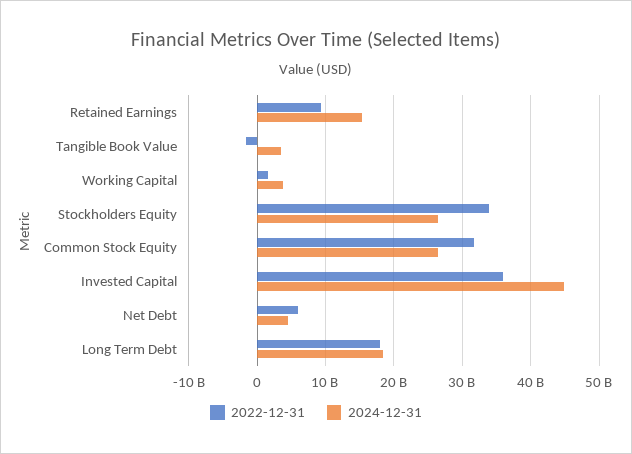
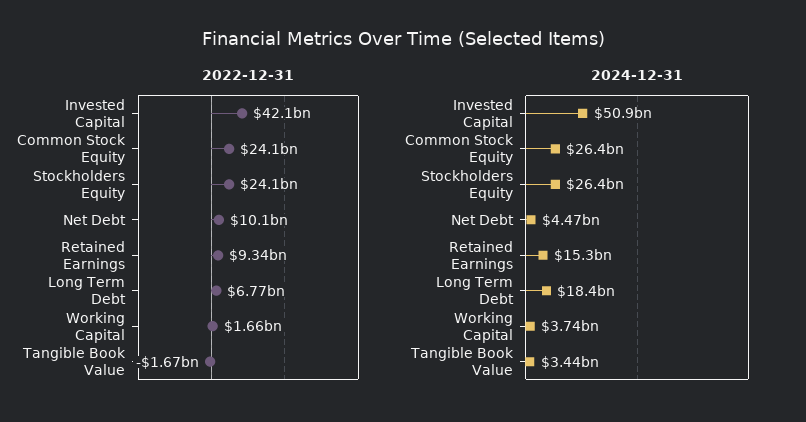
  {
    "2022-12-31": {
      "Retained Earnings": 9340000000,
      "Tangible Book Value": -1670000000,
      "Working Capital": 1660000000,
-     "Stockholders Equity": 34000000000,
+     "Stockholders Equity": 24100000000,
-     "Common Stock Equity": 32000000000,
+     "Common Stock Equity": 24100000000,
-     "Invested Capital": 36000000000,
+     "Invested Capital": 42100000000,
-     "Net Debt": 6000000000,
+     "Net Debt": 10100000000,
-     "Long Term Debt": 18000000000
+     "Long Term Debt": 6770000000
    },
    "2024-12-31": {
      "Retained Earnings": 15300000000,
      "Tangible Book Value": 3440000000,
      "Working Capital": 3740000000,
      "Stockholders Equity": 26400000000,
      "Common Stock Equity": 26400000000,
-     "Invested Capital": 45000000000,
+     "Invested Capital": 50900000000,
      "Net Debt": 4470000000,
      "Long Term Debt": 18400000000
    }
  }

